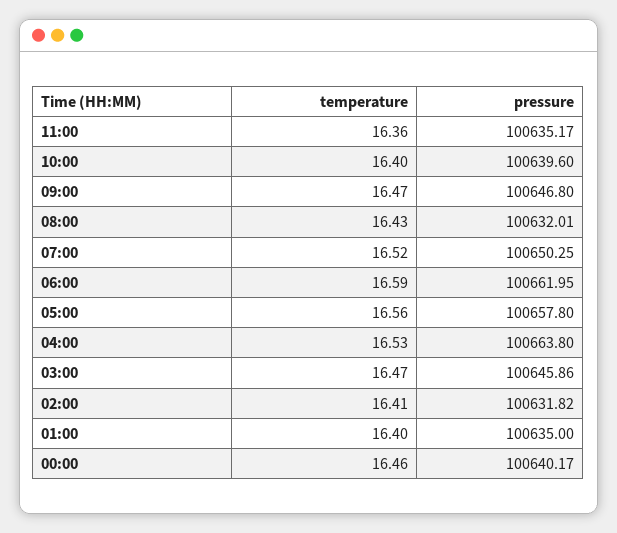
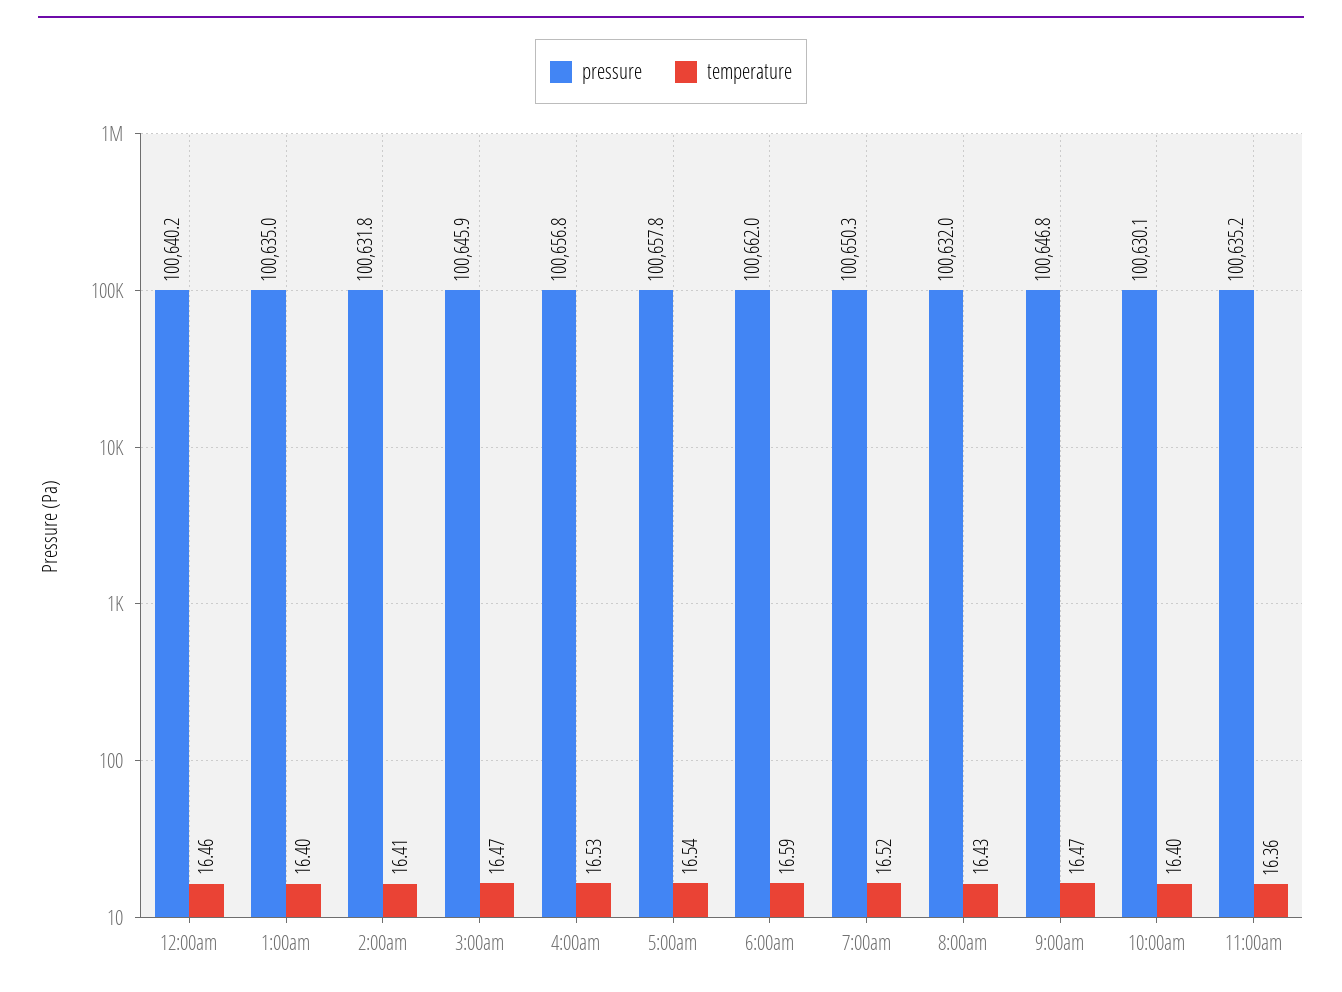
  {
    "temperature": {
      "11:00": 16.36,
      "10:00": 16.4,
      "09:00": 16.47,
      "08:00": 16.43,
      "07:00": 16.52,
      "06:00": 16.59,
-     "05:00": 16.56,
+     "05:00": 16.54,
      "04:00": 16.53,
      "03:00": 16.47,
      "02:00": 16.41,
      "01:00": 16.4,
      "00:00": 16.46
    },
    "pressure": {
      "11:00": 100635.17,
-     "10:00": 100639.6,
+     "10:00": 100630.1,
      "09:00": 100646.8,
      "08:00": 100632.01,
      "07:00": 100650.25,
      "06:00": 100661.95,
      "05:00": 100657.8,
-     "04:00": 100663.8,
+     "04:00": 100656.8,
      "03:00": 100645.86,
      "02:00": 100631.82,
      "01:00": 100635,
      "00:00": 100640.17
    }
  }

